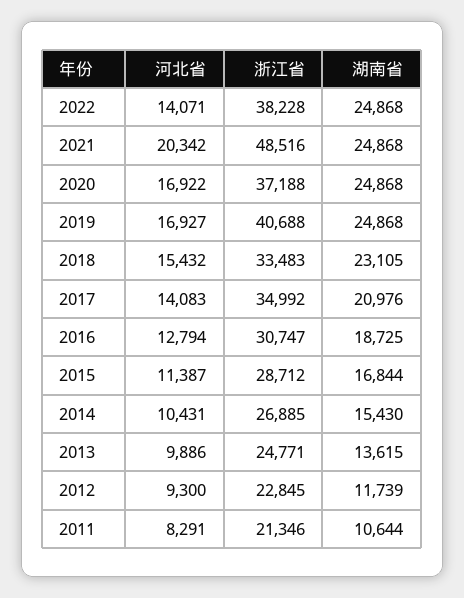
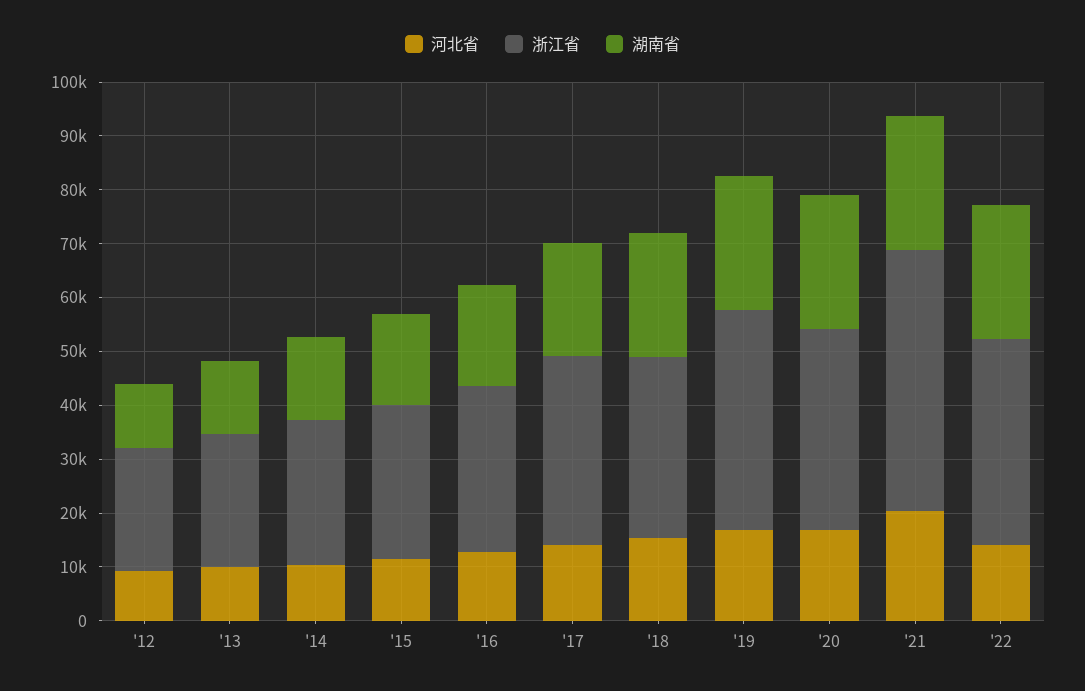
  {
    "河北省": {
      "2022": 14071,
      "2021": 20342,
      "2020": 16922,
      "2019": 16927,
      "2018": 15432,
      "2017": 14083,
      "2016": 12794,
      "2015": 11387,
      "2014": 10431,
      "2013": 9886,
-     "2012": 9300,
+     "2012": 9300
-     "2011": 8291
    },
    "浙江省": {
      "2022": 38228,
      "2021": 48516,
      "2020": 37188,
      "2019": 40688,
      "2018": 33483,
      "2017": 34992,
      "2016": 30747,
      "2015": 28712,
      "2014": 26885,
      "2013": 24771,
-     "2012": 22845,
+     "2012": 22845
-     "2011": 21346
    },
    "湖南省": {
      "2022": 24868,
      "2021": 24868,
      "2020": 24868,
      "2019": 24868,
      "2018": 23105,
      "2017": 20976,
      "2016": 18725,
      "2015": 16844,
      "2014": 15430,
      "2013": 13615,
-     "2012": 11739,
+     "2012": 11739
-     "2011": 10644
    }
  }

